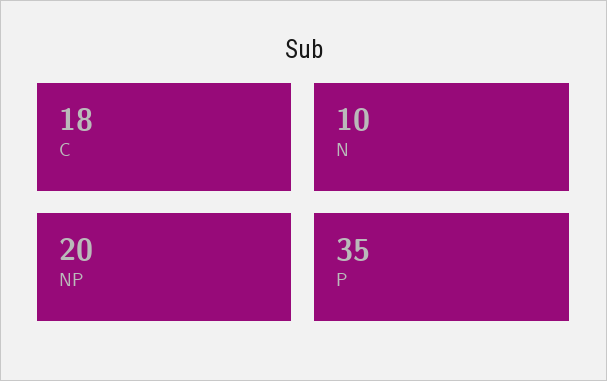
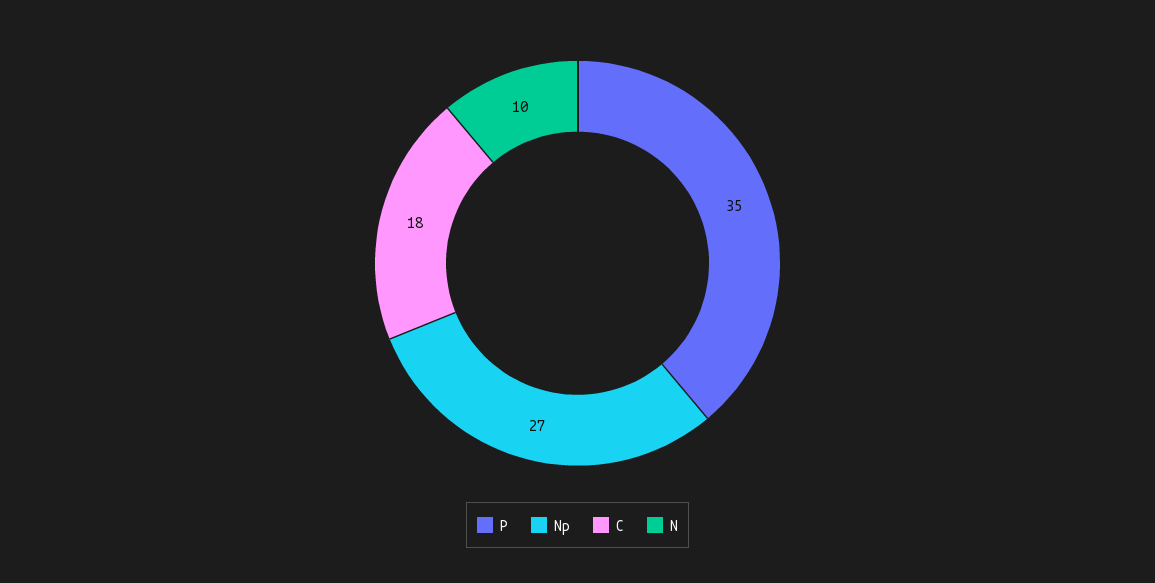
  {
    "C": 18,
    "N": 10,
-   "NP": 20,
+   "NP": 27,
    "P": 35
  }

